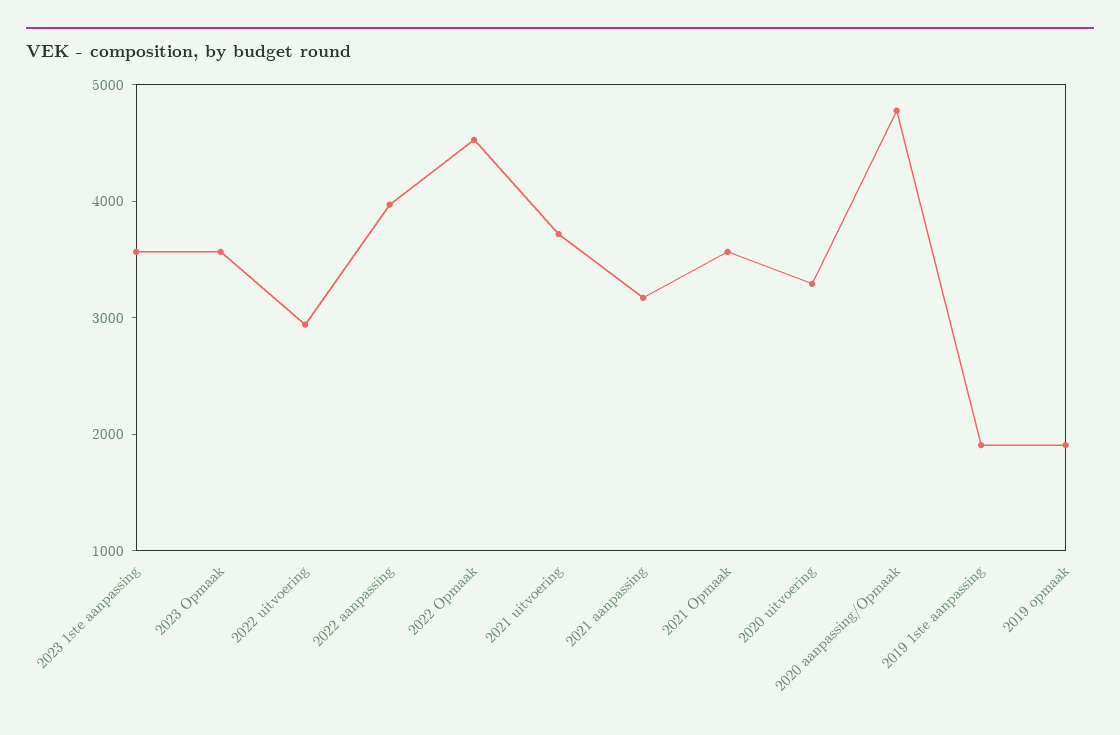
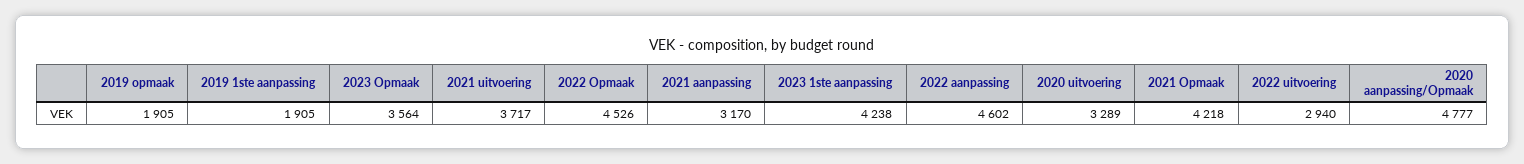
  {
-   "2023 1ste aanpassing": 3600,
+   "2023 1ste aanpassing": 4238,
    "2023 Opmaak": 3564,
    "2022 uitvoering": 2940,
-   "2022 aanpassing": 4000,
+   "2022 aanpassing": 4602,
    "2022 Opmaak": 4526,
    "2021 uitvoering": 3717,
    "2021 aanpassing": 3170,
-   "2021 Opmaak": 3600,
+   "2021 Opmaak": 4218,
    "2020 uitvoering": 3289,
    "2020 aanpassing/Opmaak": 4777,
    "2019 1ste aanpassing": 1905,
    "2019 opmaak": 1905
  }

